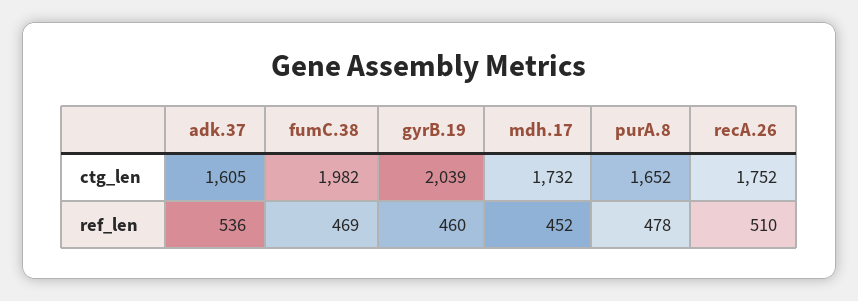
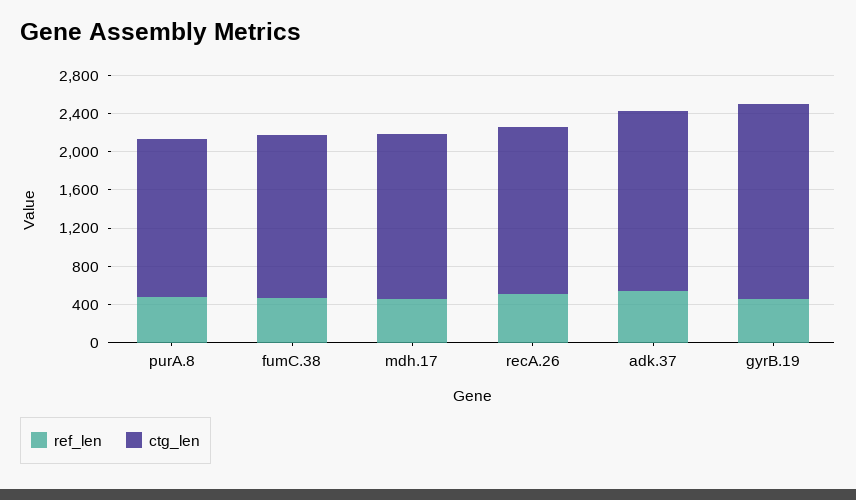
  {
    "ctg_len": {
-     "adk.37": 1605,
+     "adk.37": 1900,
-     "fumC.38": 1982,
+     "fumC.38": 1700,
      "gyrB.19": 2039,
      "mdh.17": 1732,
      "purA.8": 1652,
      "recA.26": 1752
    },
    "ref_len": {
      "adk.37": 536,
      "fumC.38": 469,
      "gyrB.19": 460,
      "mdh.17": 452,
      "purA.8": 478,
      "recA.26": 510
    }
  }

